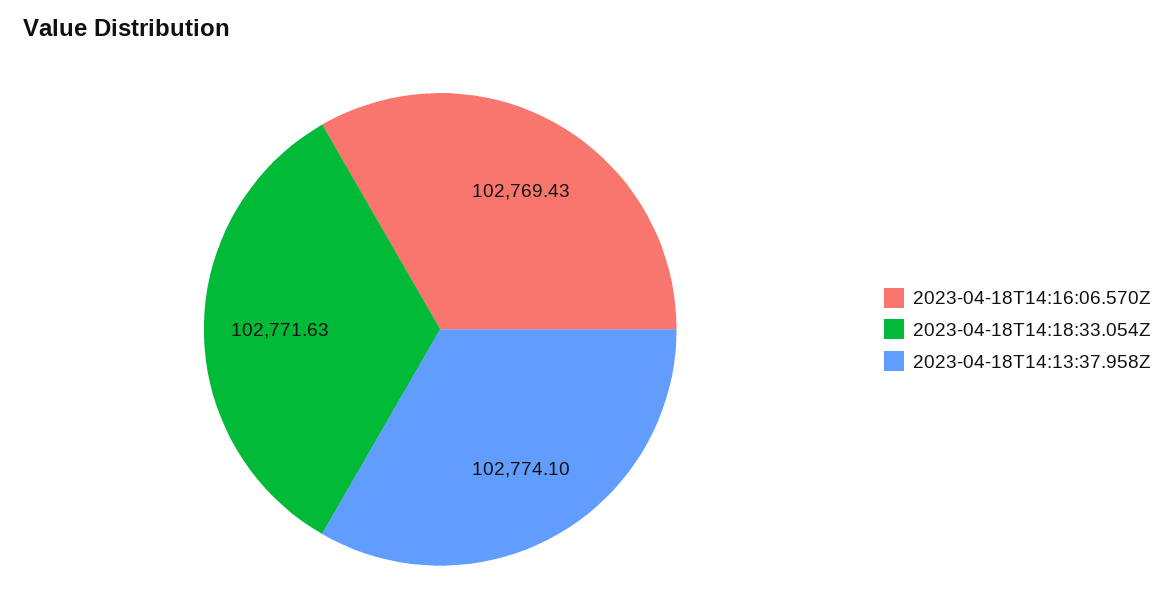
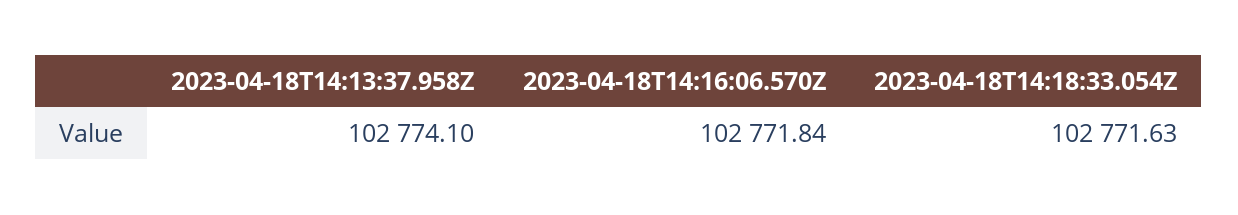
  {
-   "2023-04-18T14:16:06.570Z": 102769.43,
+   "2023-04-18T14:16:06.570Z": 102771.84,
    "2023-04-18T14:18:33.054Z": 102771.63,
    "2023-04-18T14:13:37.958Z": 102774.1
  }

